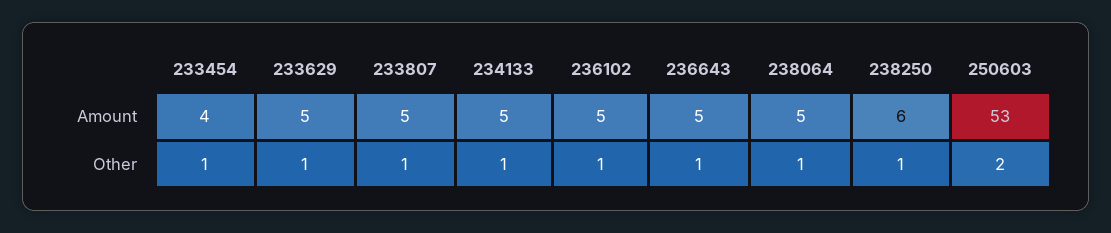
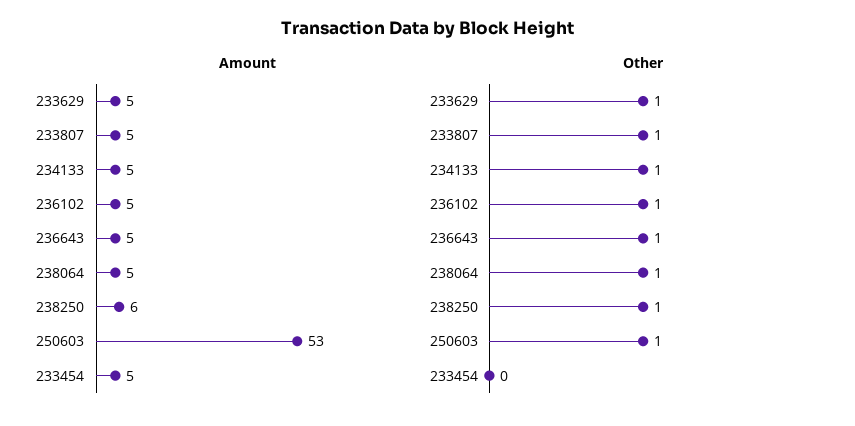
  {
    "Amount": {
-     "233454": 4,
+     "233454": 5,
      "233629": 5,
      "233807": 5,
      "234133": 5,
      "236102": 5,
      "236643": 5,
      "238064": 5,
      "238250": 6,
      "250603": 53
    },
    "Other": {
-     "233454": 1,
+     "233454": 0,
      "233629": 1,
      "233807": 1,
      "234133": 1,
      "236102": 1,
      "236643": 1,
      "238064": 1,
      "238250": 1,
-     "250603": 2
+     "250603": 1
    }
  }

